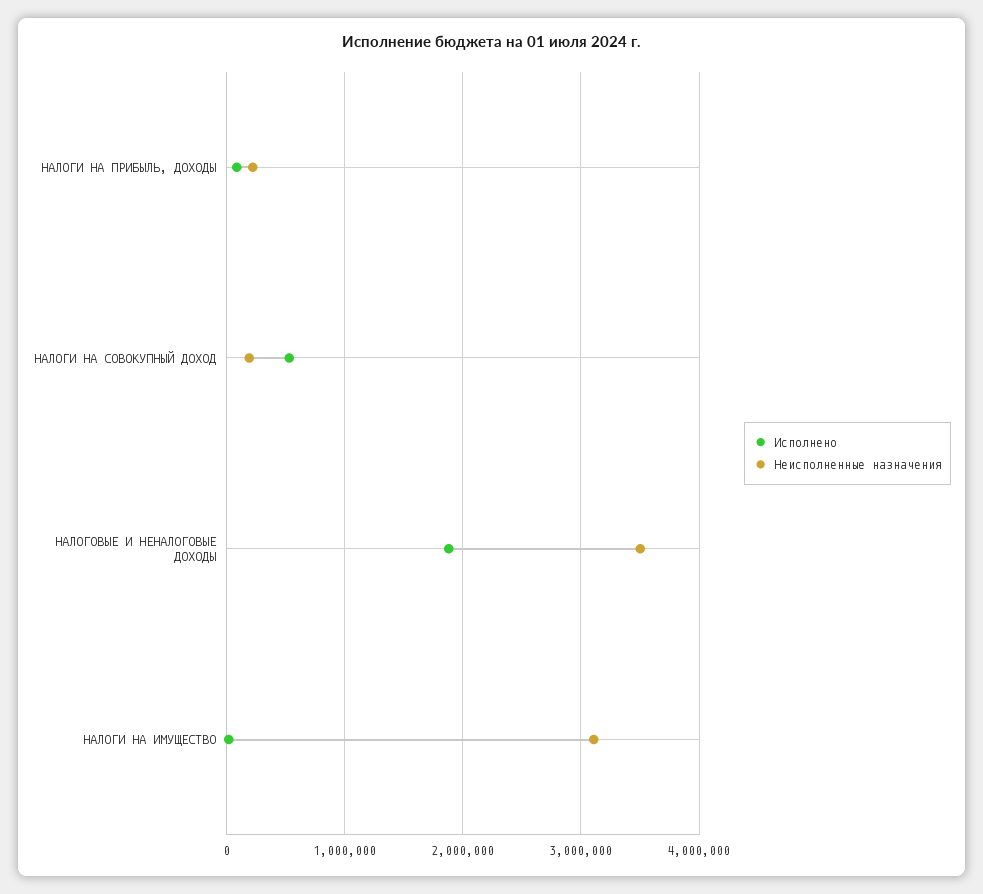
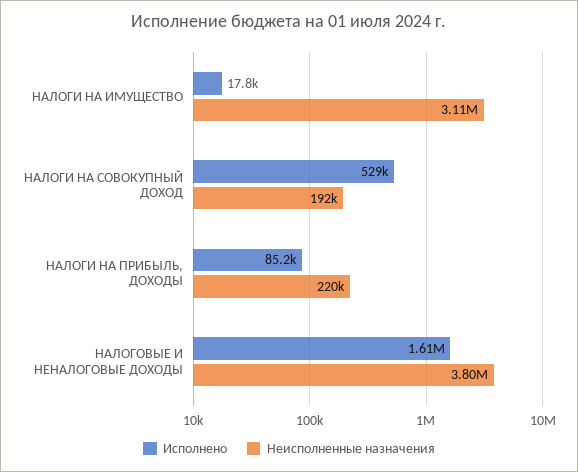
  {
    "Исполнено": {
      "НАЛОГИ НА ПРИБЫЛЬ, ДОХОДЫ": 85200,
      "НАЛОГИ НА СОВОКУПНЫЙ ДОХОД": 529000,
-     "НАЛОГОВЫЕ И НЕНАЛОГОВЫЕ ДОХОДЫ": 1900000,
+     "НАЛОГОВЫЕ И НЕНАЛОГОВЫЕ ДОХОДЫ": 1610000,
      "НАЛОГИ НА ИМУЩЕСТВО": 17800
    },
    "Неисполненные назначения": {
      "НАЛОГИ НА ПРИБЫЛЬ, ДОХОДЫ": 220000,
      "НАЛОГИ НА СОВОКУПНЫЙ ДОХОД": 192000,
-     "НАЛОГОВЫЕ И НЕНАЛОГОВЫЕ ДОХОДЫ": 3500000,
+     "НАЛОГОВЫЕ И НЕНАЛОГОВЫЕ ДОХОДЫ": 3800000,
      "НАЛОГИ НА ИМУЩЕСТВО": 3110000
    }
  }

